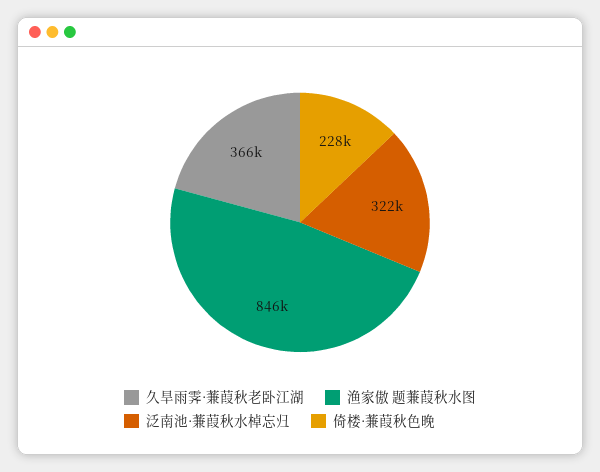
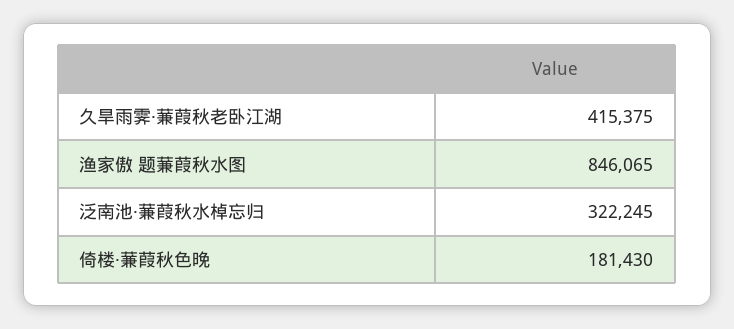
  {
-   "久旱雨霁·蒹葭秋老卧江湖": 366000,
+   "久旱雨霁·蒹葭秋老卧江湖": 415375,
    "渔家傲 题蒹葭秋水图": 846065,
    "泛南池·蒹葭秋水棹忘归": 322245,
-   "倚楼·蒹葭秋色晚": 228000
+   "倚楼·蒹葭秋色晚": 181430
  }

